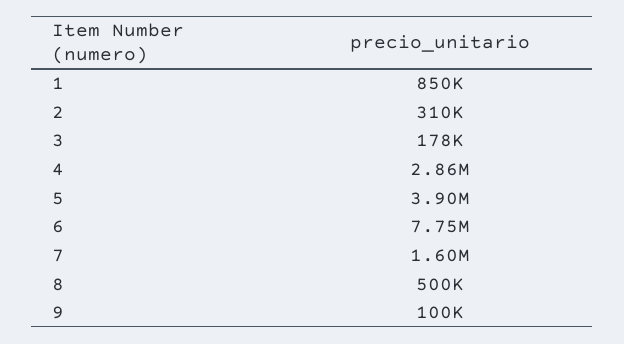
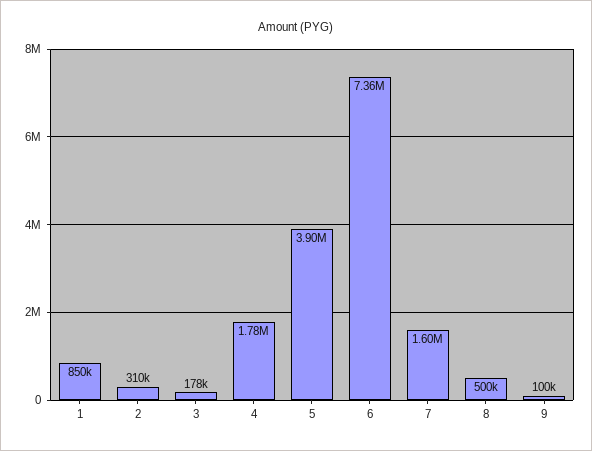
  {
    "1": 850000,
    "2": 310000,
    "3": 178000,
-   "4": 2860000,
+   "4": 1780000,
    "5": 3900000,
-   "6": 7750000,
+   "6": 7360000,
    "7": 1600000,
    "8": 500000,
    "9": 100000
  }

